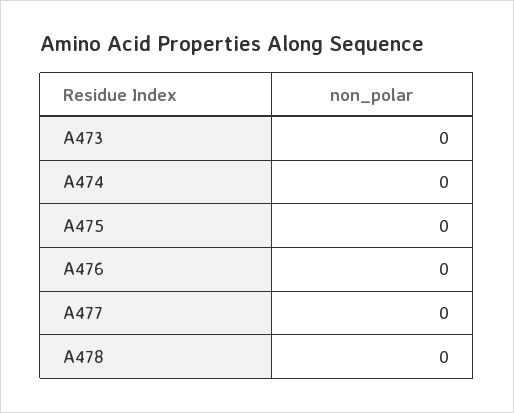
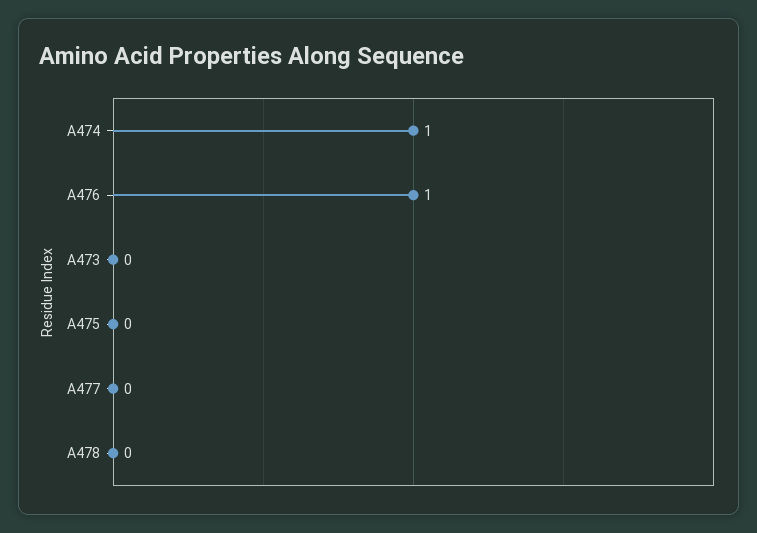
  {
    "A473": 0,
-   "A474": 0,
+   "A474": 1,
    "A475": 0,
-   "A476": 0,
+   "A476": 1,
    "A477": 0,
    "A478": 0
  }

